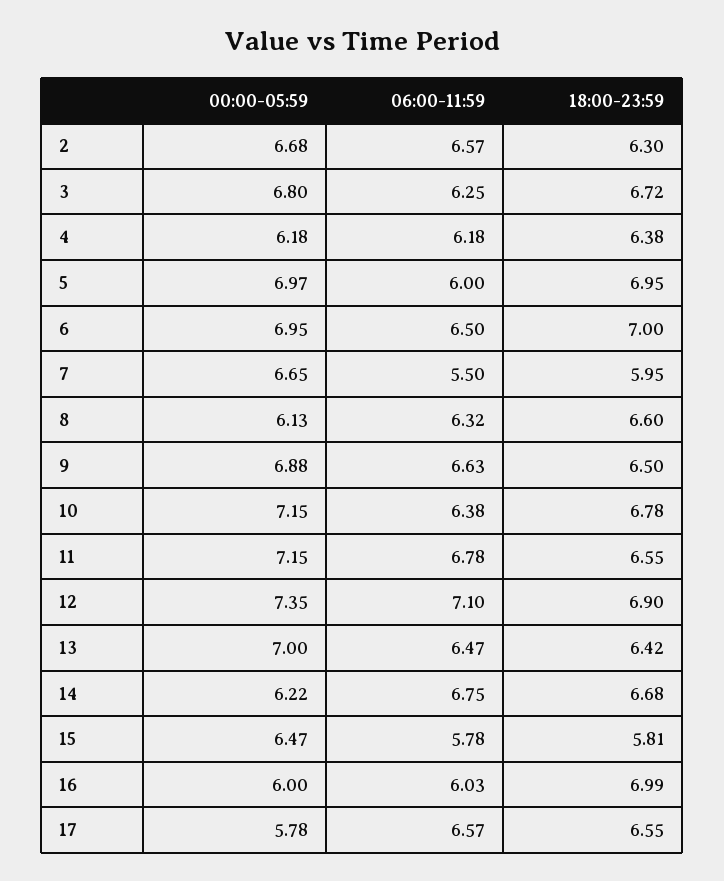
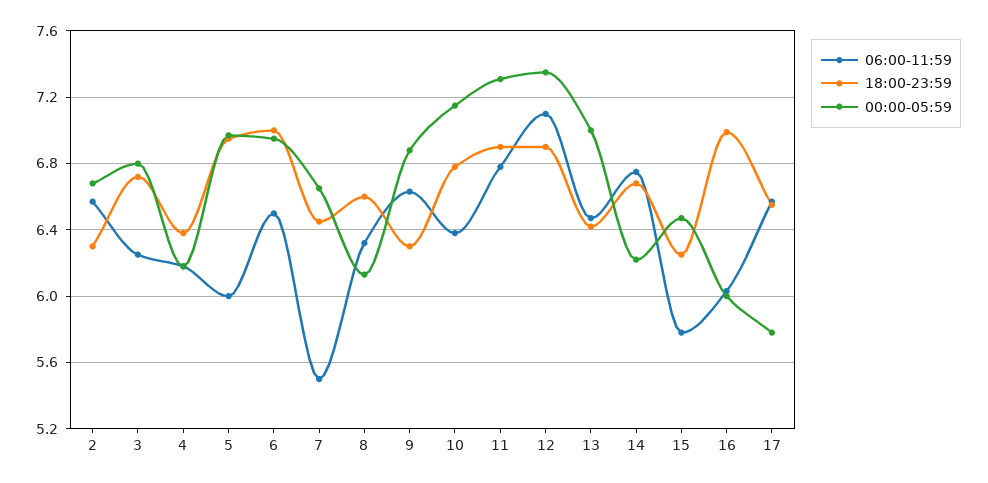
  {
    "00:00-05:59": {
      "2": 6.68,
      "3": 6.8,
      "4": 6.18,
      "5": 6.97,
      "6": 6.95,
      "7": 6.65,
      "8": 6.13,
      "9": 6.88,
      "10": 7.15,
-     "11": 7.15,
+     "11": 7.3,
      "12": 7.35,
      "13": 7,
      "14": 6.22,
      "15": 6.47,
      "16": 6,
      "17": 5.78
    },
    "06:00-11:59": {
      "2": 6.57,
      "3": 6.25,
      "4": 6.18,
      "5": 6,
      "6": 6.5,
      "7": 5.5,
      "8": 6.32,
      "9": 6.63,
      "10": 6.38,
      "11": 6.78,
      "12": 7.1,
      "13": 6.47,
      "14": 6.75,
      "15": 5.78,
      "16": 6.03,
      "17": 6.57
    },
    "18:00-23:59": {
      "2": 6.3,
      "3": 6.72,
      "4": 6.38,
      "5": 6.95,
      "6": 7,
-     "7": 5.95,
+     "7": 6.45,
      "8": 6.6,
-     "9": 6.5,
+     "9": 6.3,
      "10": 6.78,
-     "11": 6.55,
+     "11": 6.9,
      "12": 6.9,
      "13": 6.42,
      "14": 6.68,
-     "15": 5.81,
+     "15": 6.25,
      "16": 6.99,
      "17": 6.55
    }
  }

